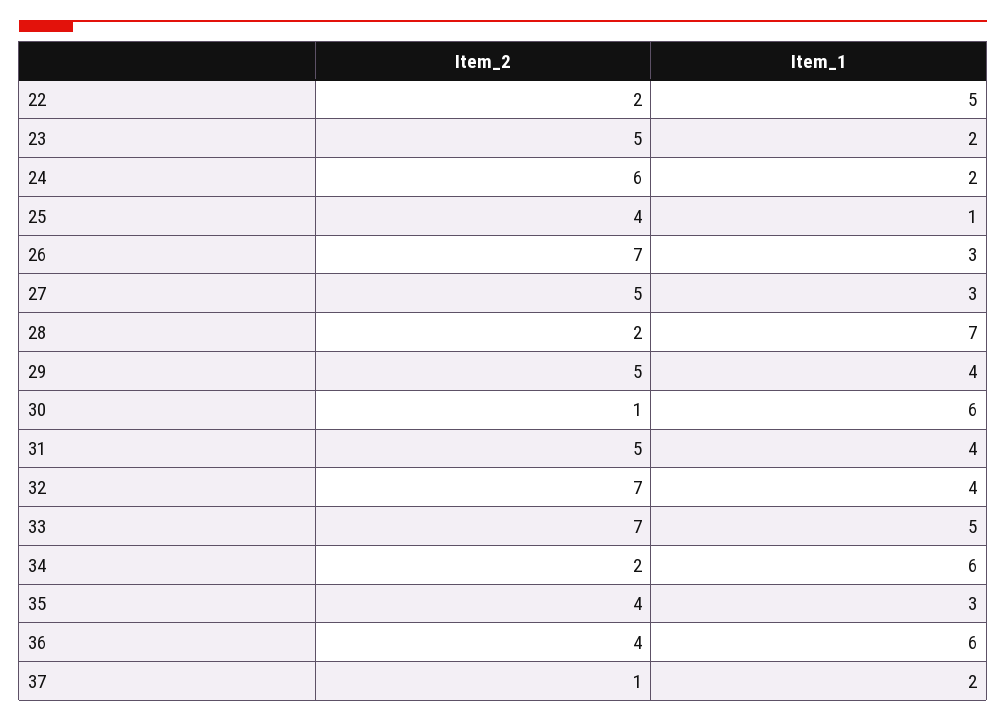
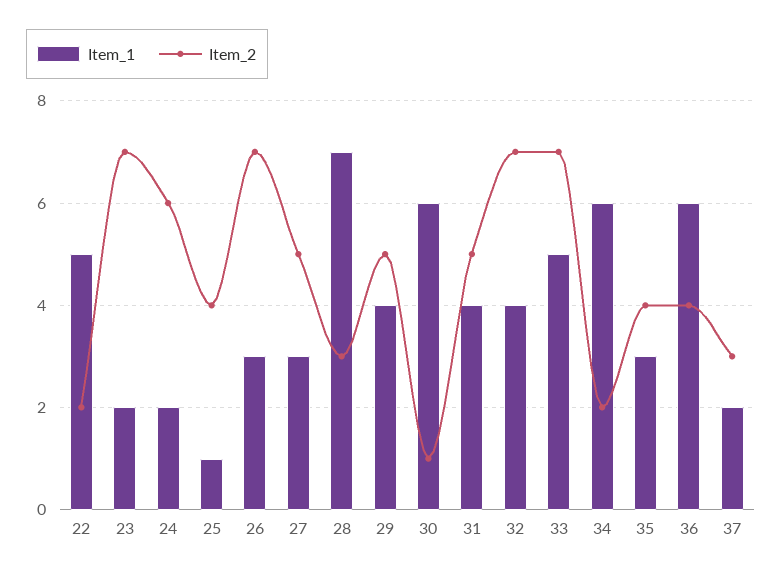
  {
    "Item_2": {
      "22": 2,
-     "23": 5,
+     "23": 7,
      "24": 6,
      "25": 4,
      "26": 7,
      "27": 5,
-     "28": 2,
+     "28": 3,
      "29": 5,
      "30": 1,
      "31": 5,
      "32": 7,
      "33": 7,
      "34": 2,
      "35": 4,
      "36": 4,
-     "37": 1
+     "37": 3
    },
    "Item_1": {
      "22": 5,
      "23": 2,
      "24": 2,
      "25": 1,
      "26": 3,
      "27": 3,
      "28": 7,
      "29": 4,
      "30": 6,
      "31": 4,
      "32": 4,
      "33": 5,
      "34": 6,
      "35": 3,
      "36": 6,
      "37": 2
    }
  }

